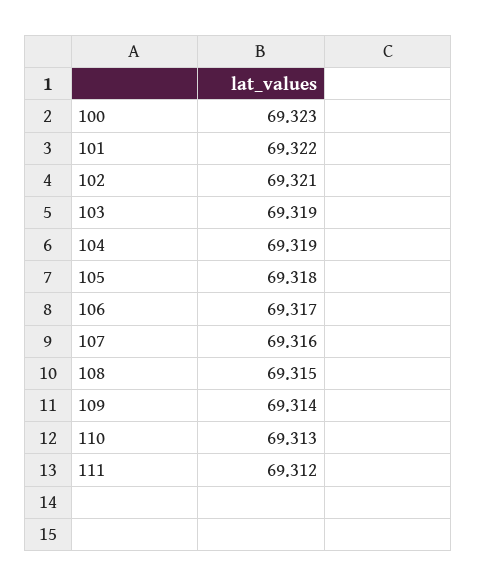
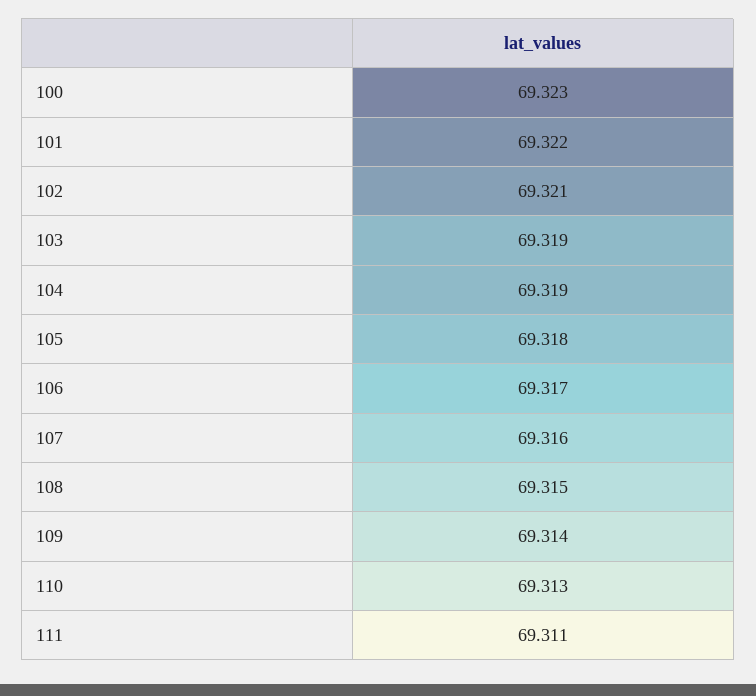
  {
    "100": 69.323,
    "101": 69.322,
    "102": 69.321,
    "103": 69.319,
    "104": 69.319,
    "105": 69.318,
    "106": 69.317,
    "107": 69.316,
    "108": 69.315,
    "109": 69.314,
    "110": 69.313,
-   "111": 69.312
+   "111": 69.311
  }

